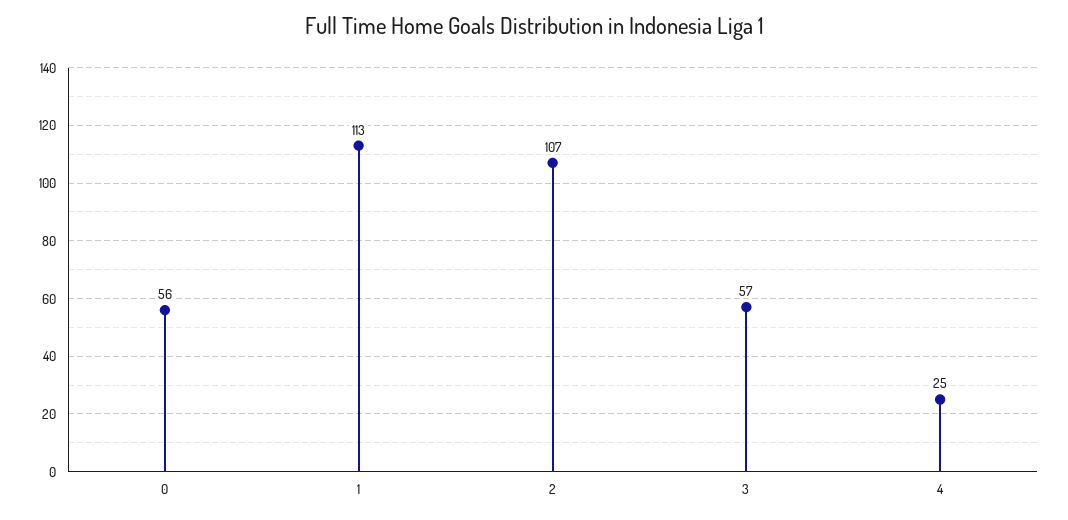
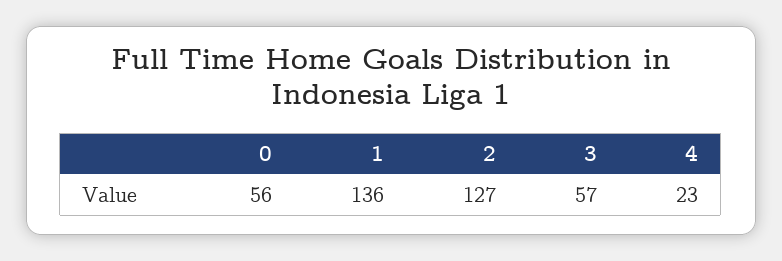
  {
    "0": 56,
-   "1": 113,
+   "1": 136,
-   "2": 107,
+   "2": 127,
    "3": 57,
-   "4": 25
+   "4": 23
  }

